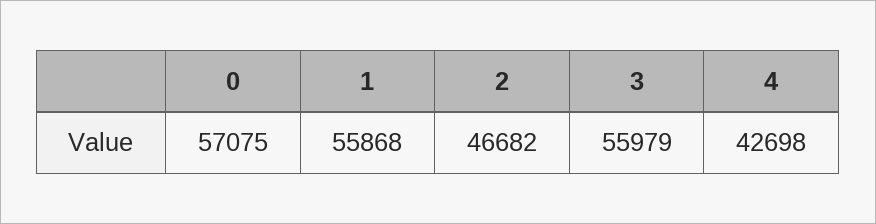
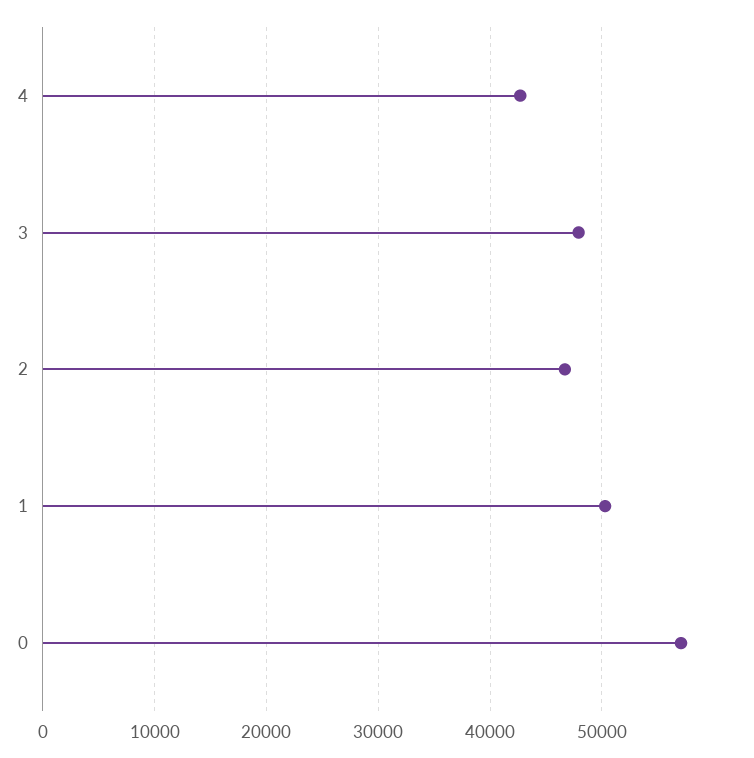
  {
    "0": 57075,
-   "1": 55868,
+   "1": 50000,
    "2": 46682,
-   "3": 55979,
+   "3": 48000,
    "4": 42698
  }

